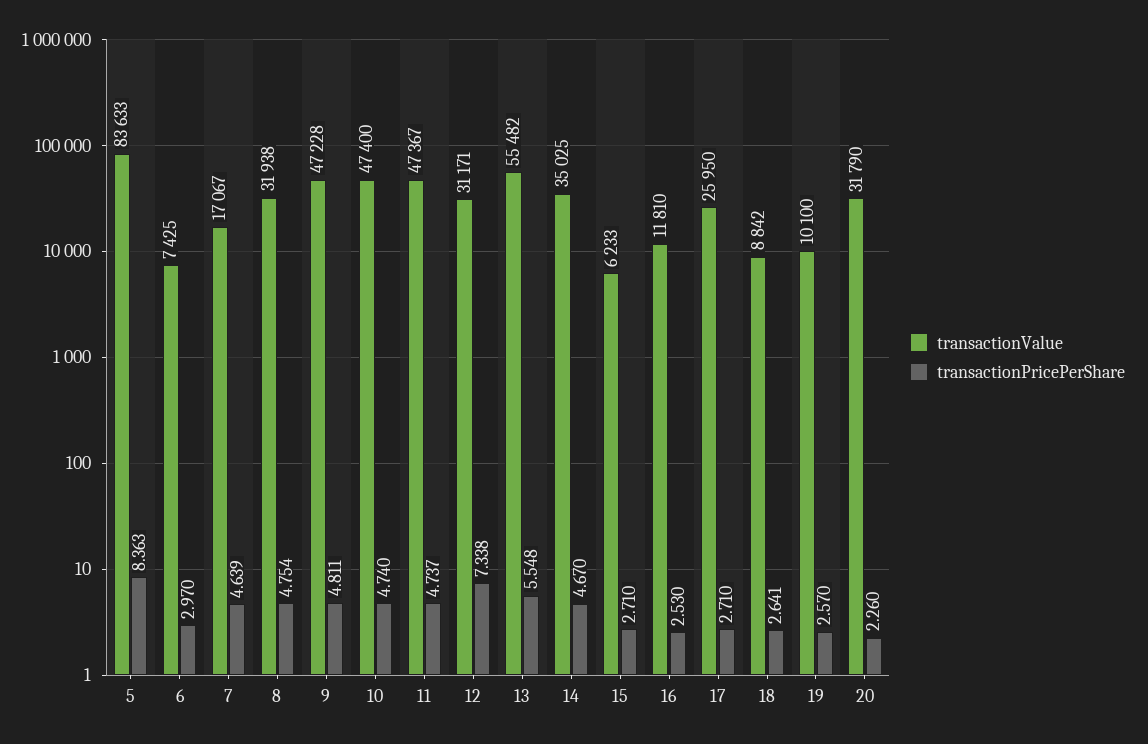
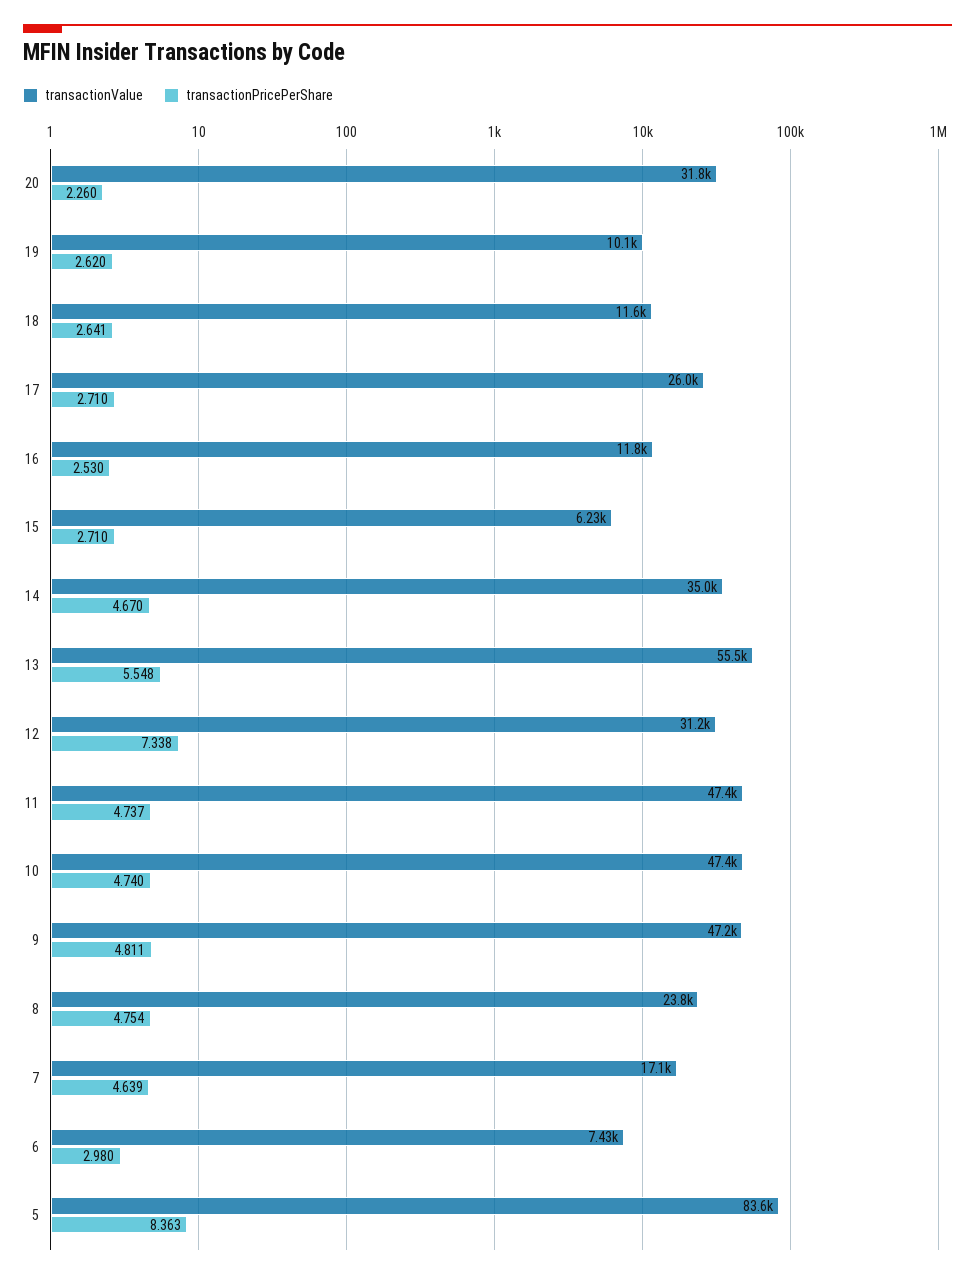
  {
    "transactionValue": {
      "5": 83633,
      "6": 7425,
      "7": 17067,
-     "8": 31938,
+     "8": 23800,
      "9": 47228,
      "10": 47400,
      "11": 47367,
      "12": 31171,
      "13": 55482,
      "14": 35025,
      "15": 6233,
      "16": 11810,
      "17": 25950,
-     "18": 8842,
+     "18": 11600,
      "19": 10100,
      "20": 31790
    },
    "transactionPricePerShare": {
      "5": 8.363,
-     "6": 2.97,
+     "6": 2.98,
      "7": 4.639,
      "8": 4.754,
      "9": 4.811,
      "10": 4.74,
      "11": 4.737,
      "12": 7.338,
      "13": 5.548,
      "14": 4.67,
      "15": 2.71,
      "16": 2.53,
      "17": 2.71,
      "18": 2.641,
-     "19": 2.57,
+     "19": 2.62,
      "20": 2.26
    }
  }

